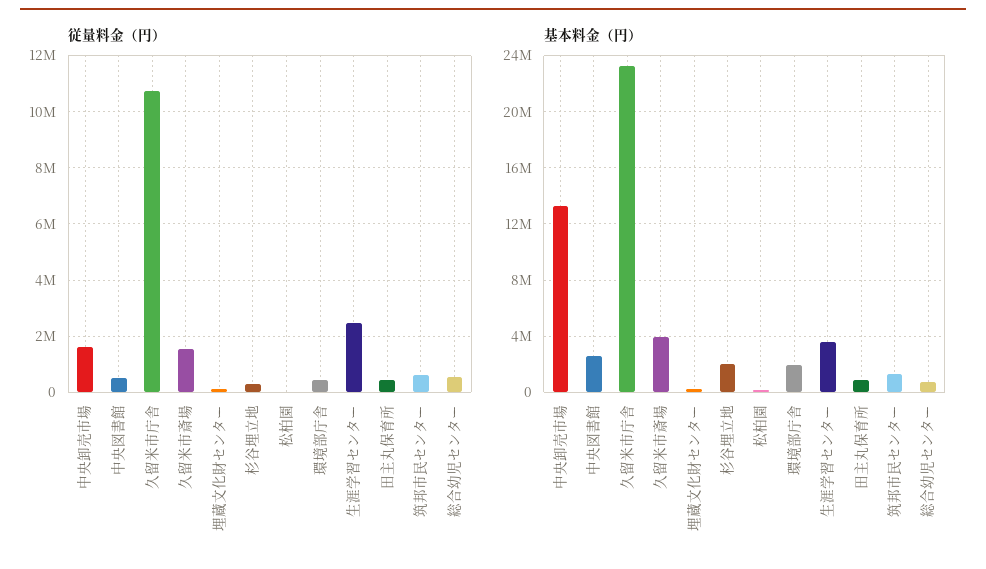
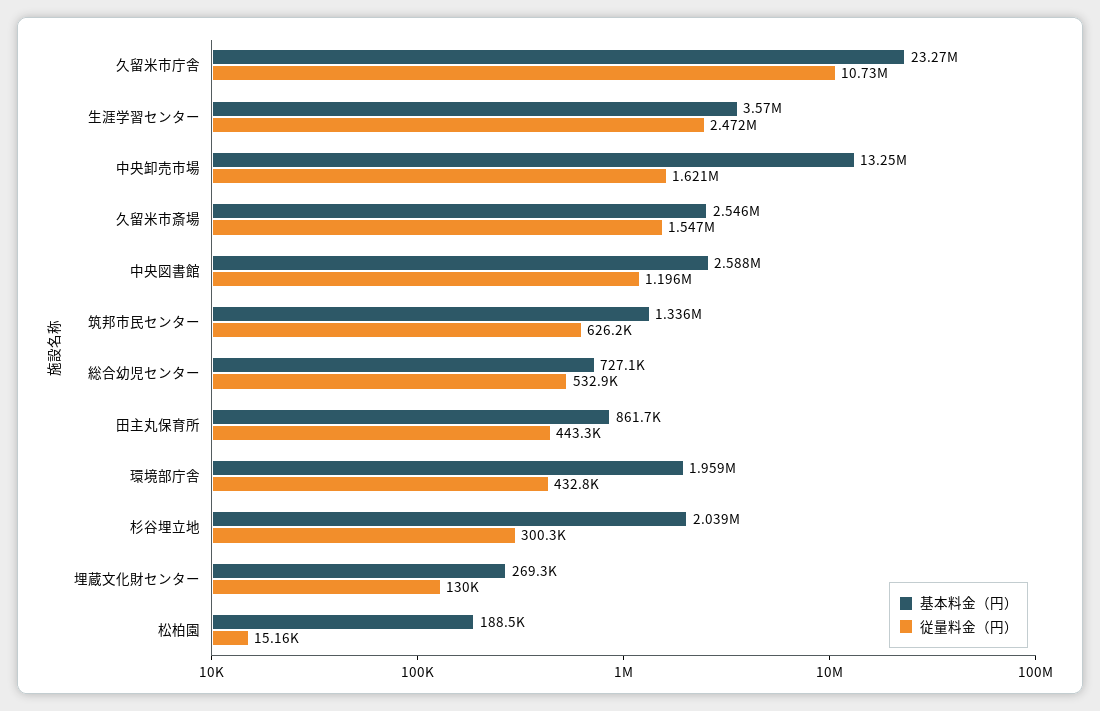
  {
    "従量料金（円）": {
      "中央卸売市場": 1621000,
-     "中央図書館": 500000,
+     "中央図書館": 1196000,
      "久留米市庁舎": 10730000,
      "久留米市斎場": 1547000,
      "埋蔵文化財センター": 130000,
      "杉谷埋立地": 300300,
      "松柏園": 15160,
      "環境部庁舎": 432800,
      "生涯学習センター": 2472000,
      "田主丸保育所": 443300,
      "筑邦市民センター": 626200,
      "総合幼児センター": 532900
    },
    "基本料金（円）": {
      "中央卸売市場": 13250000,
      "中央図書館": 2588000,
      "久留米市庁舎": 23270000,
-     "久留米市斎場": 4000000,
+     "久留米市斎場": 2546000,
      "埋蔵文化財センター": 269300,
      "杉谷埋立地": 2039000,
      "松柏園": 188500,
      "環境部庁舎": 1959000,
      "生涯学習センター": 3570000,
      "田主丸保育所": 861700,
      "筑邦市民センター": 1336000,
      "総合幼児センター": 727100
    }
  }

